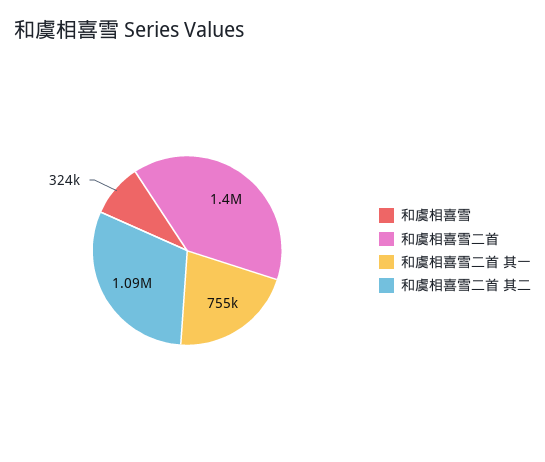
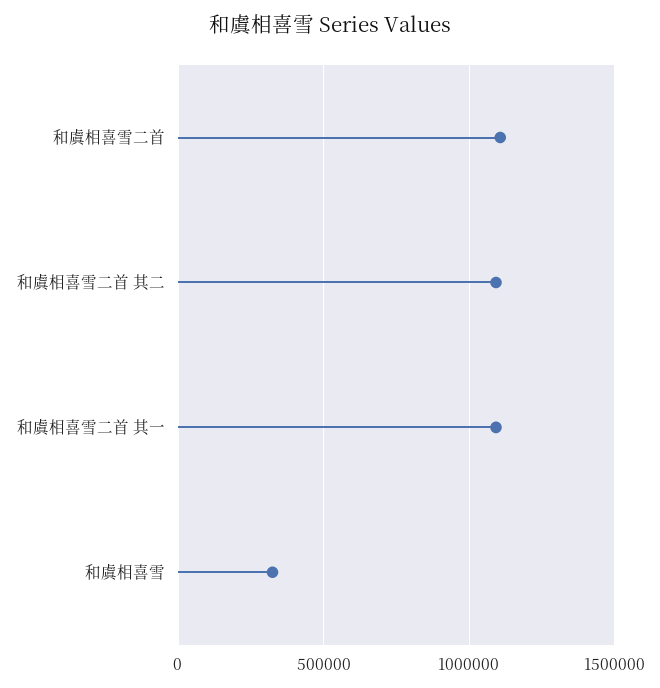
  {
    "和虞相喜雪": 324000,
-   "和虞相喜雪二首": 1400000,
+   "和虞相喜雪二首": 1100000,
-   "和虞相喜雪二首 其一": 755000,
+   "和虞相喜雪二首 其一": 1100000,
    "和虞相喜雪二首 其二": 1090000
  }

